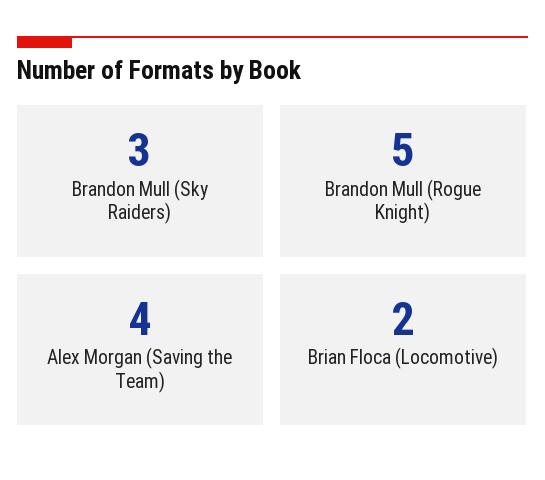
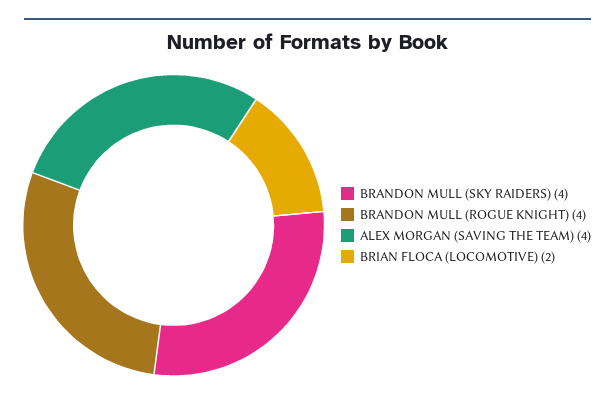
  {
-   "Brandon Mull (Sky Raiders)": 3,
+   "Brandon Mull (Sky Raiders)": 4,
-   "Brandon Mull (Rogue Knight)": 5,
+   "Brandon Mull (Rogue Knight)": 4,
    "Alex Morgan (Saving the Team)": 4,
    "Brian Floca (Locomotive)": 2
  }

